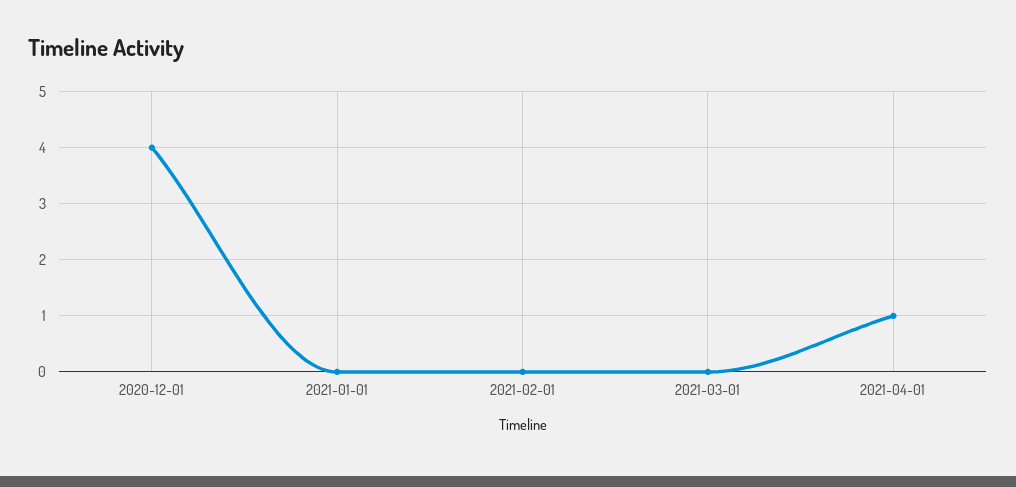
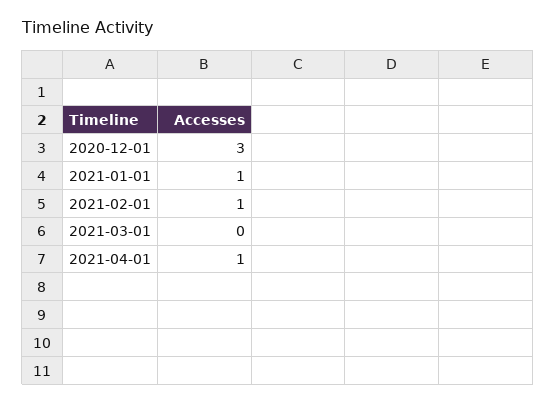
  {
-   "2020-12-01": 4,
+   "2020-12-01": 3,
-   "2021-01-01": 0,
+   "2021-01-01": 1,
-   "2021-02-01": 0,
+   "2021-02-01": 1,
    "2021-03-01": 0,
    "2021-04-01": 1
  }

